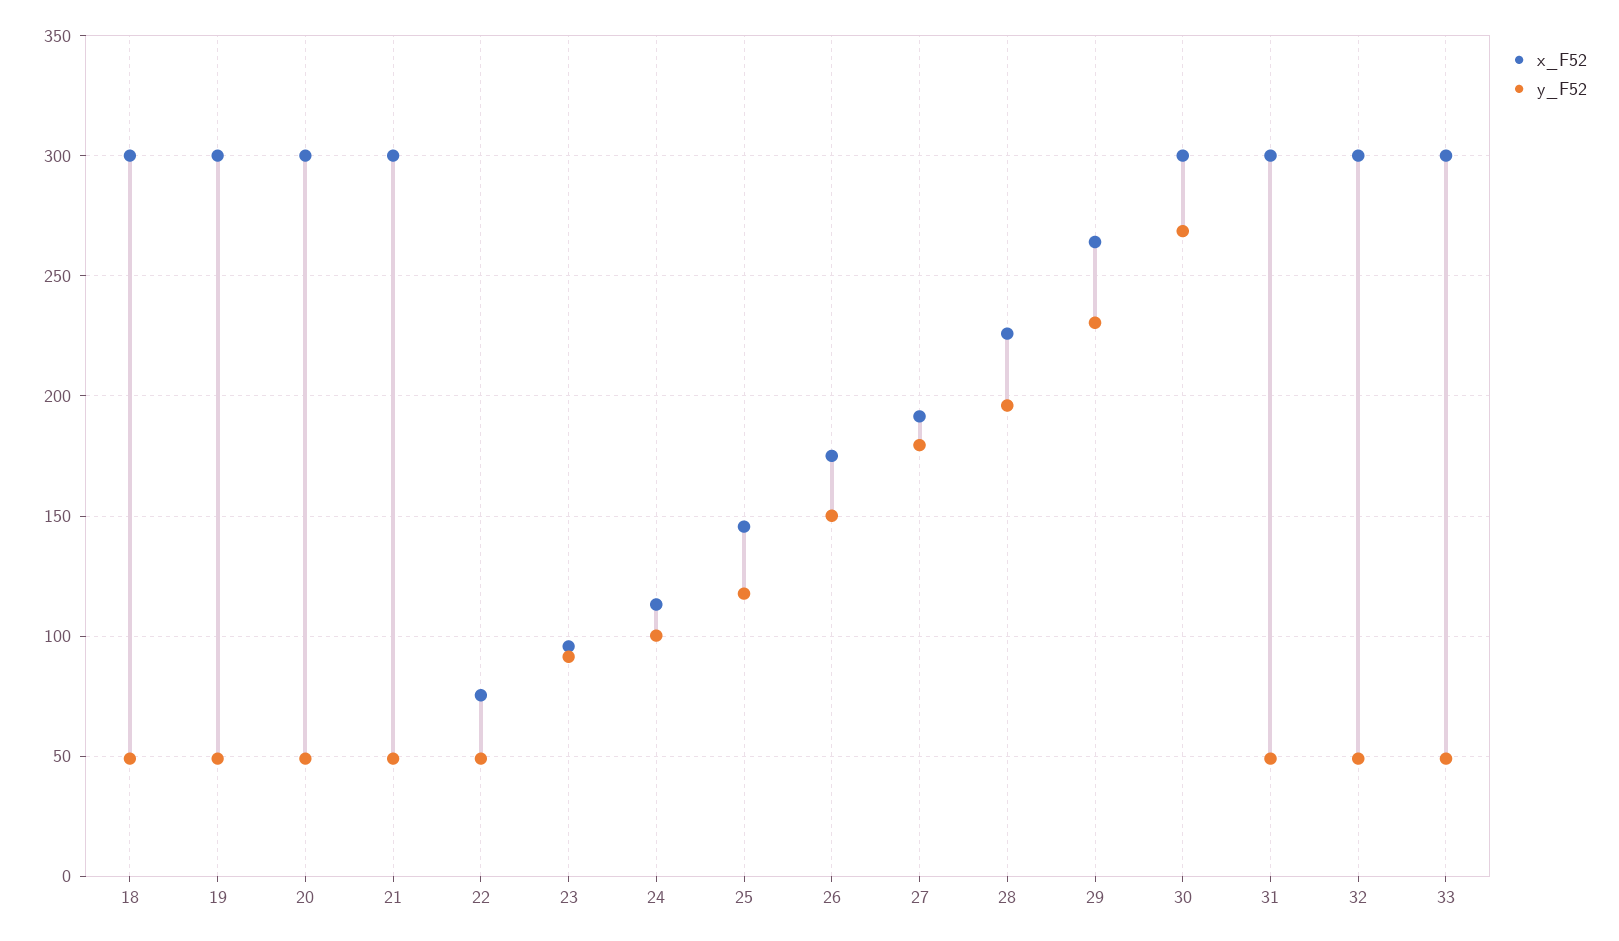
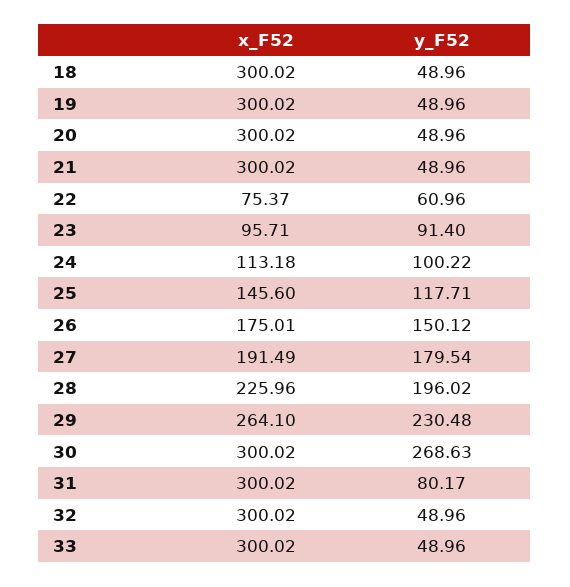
  {
    "x_F52": {
      "18": 300.02,
      "19": 300.02,
      "20": 300.02,
      "21": 300.02,
      "22": 75.37,
      "23": 95.71,
      "24": 113.18,
      "25": 145.6,
      "26": 175.01,
      "27": 191.49,
      "28": 225.96,
      "29": 264.1,
      "30": 300.02,
      "31": 300.02,
      "32": 300.02,
      "33": 300.02
    },
    "y_F52": {
      "18": 48.96,
      "19": 48.96,
      "20": 48.96,
      "21": 48.96,
-     "22": 50,
+     "22": 60.96,
      "23": 91.4,
      "24": 100.22,
      "25": 117.71,
      "26": 150.12,
      "27": 179.54,
      "28": 196.02,
      "29": 230.48,
      "30": 268.63,
-     "31": 50,
+     "31": 80.17,
      "32": 48.96,
      "33": 48.96
    }
  }

